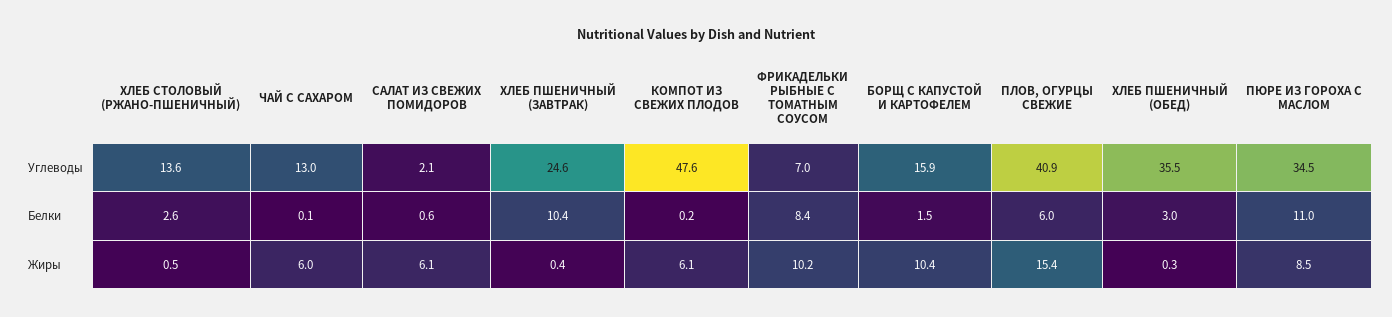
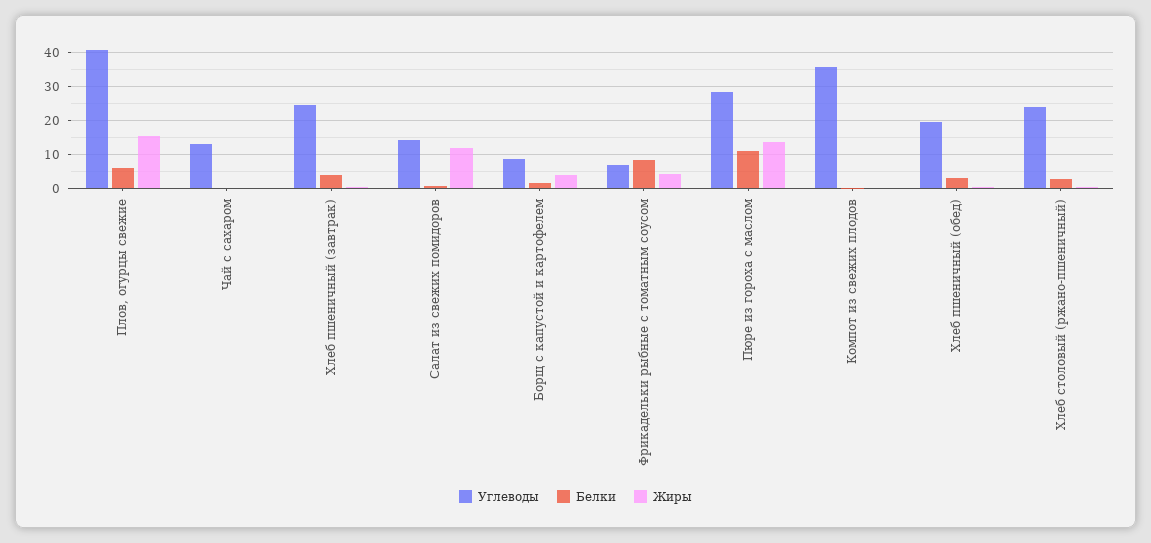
  {
    "Углеводы": {
-     "ХЛЕБ СТОЛОВЫЙ (РЖАНО-ПШЕНИЧНЫЙ)": 13.6,
+     "ХЛЕБ СТОЛОВЫЙ (РЖАНО-ПШЕНИЧНЫЙ)": 24,
      "ЧАЙ С САХАРОМ": 13,
-     "САЛАТ ИЗ СВЕЖИХ ПОМИДОРОВ": 2.1,
+     "САЛАТ ИЗ СВЕЖИХ ПОМИДОРОВ": 14,
      "ХЛЕБ ПШЕНИЧНЫЙ (ЗАВТРАК)": 24.6,
-     "КОМПОТ ИЗ СВЕЖИХ ПЛОДОВ": 47.6,
+     "КОМПОТ ИЗ СВЕЖИХ ПЛОДОВ": 36,
      "ФРИКАДЕЛЬКИ РЫБНЫЕ С ТОМАТНЫМ СОУСОМ": 7,
-     "БОРЩ С КАПУСТОЙ И КАРТОФЕЛЕМ": 15.9,
+     "БОРЩ С КАПУСТОЙ И КАРТОФЕЛЕМ": 8,
      "ПЛОВ, ОГУРЦЫ СВЕЖИЕ": 40.9,
-     "ХЛЕБ ПШЕНИЧНЫЙ (ОБЕД)": 35.5,
+     "ХЛЕБ ПШЕНИЧНЫЙ (ОБЕД)": 20,
-     "ПЮРЕ ИЗ ГОРОХА С МАСЛОМ": 34.5
+     "ПЮРЕ ИЗ ГОРОХА С МАСЛОМ": 28
    },
    "Белки": {
      "ХЛЕБ СТОЛОВЫЙ (РЖАНО-ПШЕНИЧНЫЙ)": 2.6,
      "ЧАЙ С САХАРОМ": 0.1,
      "САЛАТ ИЗ СВЕЖИХ ПОМИДОРОВ": 0.6,
-     "ХЛЕБ ПШЕНИЧНЫЙ (ЗАВТРАК)": 10.4,
+     "ХЛЕБ ПШЕНИЧНЫЙ (ЗАВТРАК)": 4,
      "КОМПОТ ИЗ СВЕЖИХ ПЛОДОВ": 0.2,
      "ФРИКАДЕЛЬКИ РЫБНЫЕ С ТОМАТНЫМ СОУСОМ": 8.4,
      "БОРЩ С КАПУСТОЙ И КАРТОФЕЛЕМ": 1.5,
      "ПЛОВ, ОГУРЦЫ СВЕЖИЕ": 6,
      "ХЛЕБ ПШЕНИЧНЫЙ (ОБЕД)": 3,
      "ПЮРЕ ИЗ ГОРОХА С МАСЛОМ": 11
    },
    "Жиры": {
      "ХЛЕБ СТОЛОВЫЙ (РЖАНО-ПШЕНИЧНЫЙ)": 0.5,
-     "ЧАЙ С САХАРОМ": 6,
+     "ЧАЙ С САХАРОМ": 0,
-     "САЛАТ ИЗ СВЕЖИХ ПОМИДОРОВ": 6.1,
+     "САЛАТ ИЗ СВЕЖИХ ПОМИДОРОВ": 12,
      "ХЛЕБ ПШЕНИЧНЫЙ (ЗАВТРАК)": 0.4,
-     "КОМПОТ ИЗ СВЕЖИХ ПЛОДОВ": 6.1,
+     "КОМПОТ ИЗ СВЕЖИХ ПЛОДОВ": 0,
-     "ФРИКАДЕЛЬКИ РЫБНЫЕ С ТОМАТНЫМ СОУСОМ": 10.2,
+     "ФРИКАДЕЛЬКИ РЫБНЫЕ С ТОМАТНЫМ СОУСОМ": 4,
-     "БОРЩ С КАПУСТОЙ И КАРТОФЕЛЕМ": 10.4,
+     "БОРЩ С КАПУСТОЙ И КАРТОФЕЛЕМ": 4,
      "ПЛОВ, ОГУРЦЫ СВЕЖИЕ": 15.4,
      "ХЛЕБ ПШЕНИЧНЫЙ (ОБЕД)": 0.3,
-     "ПЮРЕ ИЗ ГОРОХА С МАСЛОМ": 8.5
+     "ПЮРЕ ИЗ ГОРОХА С МАСЛОМ": 14
    }
  }

